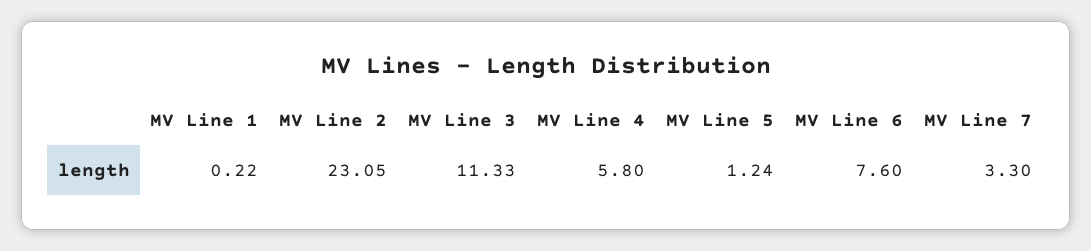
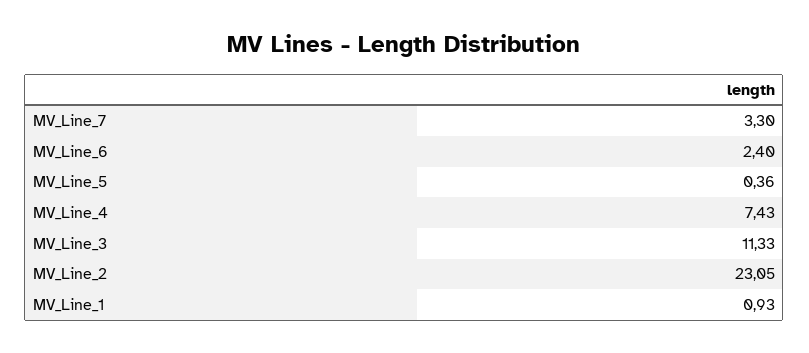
  {
-   "MV Line 1": 0.22,
+   "MV Line 1": 0.93,
    "MV Line 2": 23.05,
    "MV Line 3": 11.33,
-   "MV Line 4": 5.8,
+   "MV Line 4": 7.43,
-   "MV Line 5": 1.24,
+   "MV Line 5": 0.36,
-   "MV Line 6": 7.6,
+   "MV Line 6": 2.4,
    "MV Line 7": 3.3
  }

